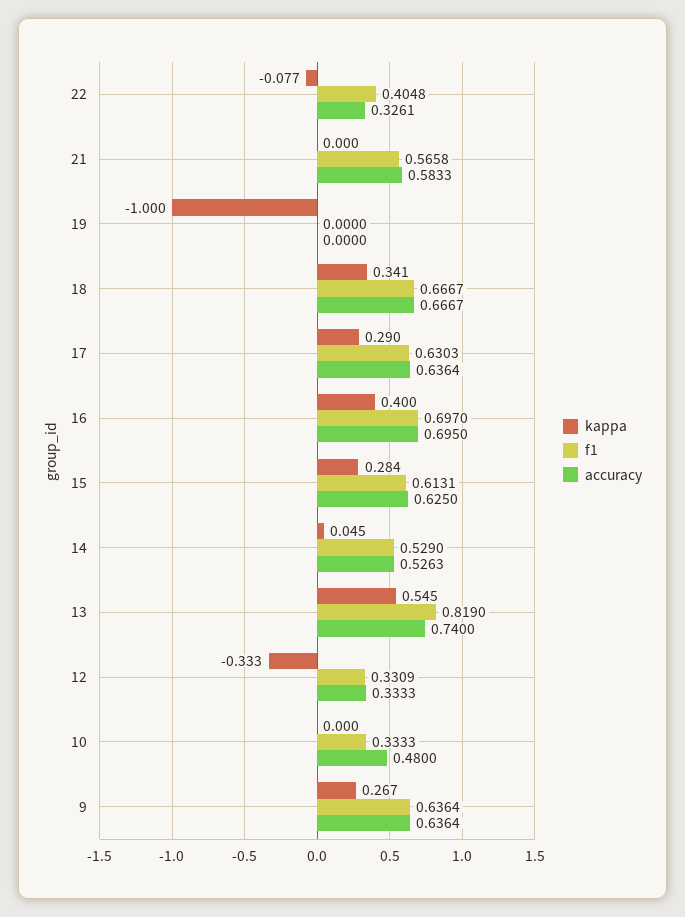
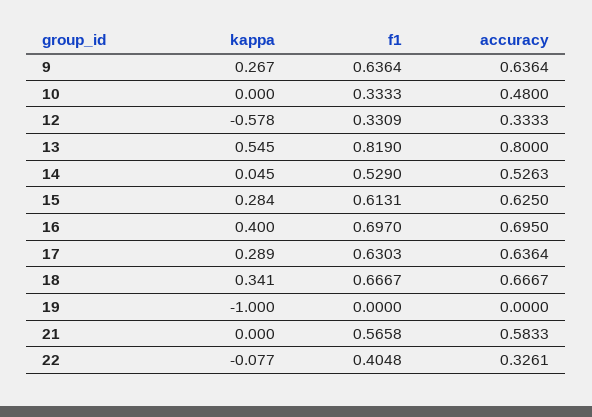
  {
    "kappa": {
      "22": -0.077,
      "21": 0,
      "19": -1,
      "18": 0.341,
-     "17": 0.29,
+     "17": 0.289,
      "16": 0.4,
      "15": 0.284,
      "14": 0.045,
      "13": 0.545,
-     "12": -0.333,
+     "12": -0.578,
      "10": 0,
      "9": 0.267
    },
    "f1": {
      "22": 0.4048,
      "21": 0.5658,
      "19": 0,
      "18": 0.6667,
      "17": 0.6303,
      "16": 0.697,
      "15": 0.6131,
      "14": 0.529,
      "13": 0.819,
      "12": 0.3309,
      "10": 0.3333,
      "9": 0.6364
    },
    "accuracy": {
      "22": 0.3261,
      "21": 0.5833,
      "19": 0,
      "18": 0.6667,
      "17": 0.6364,
      "16": 0.695,
      "15": 0.625,
      "14": 0.5263,
-     "13": 0.74,
+     "13": 0.8,
      "12": 0.3333,
      "10": 0.48,
      "9": 0.6364
    }
  }

